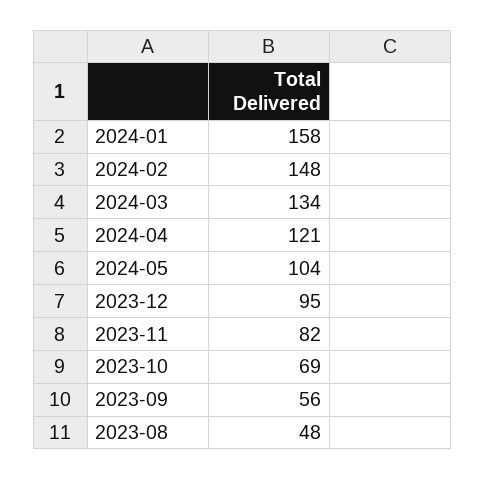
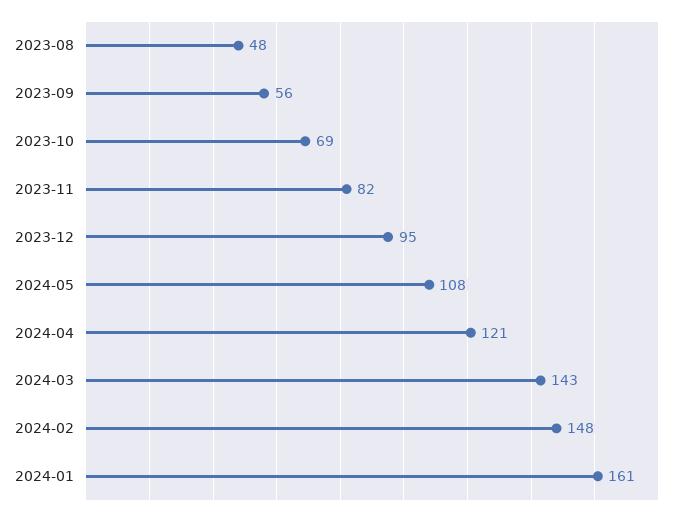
  {
-   "2024-01": 158,
+   "2024-01": 161,
    "2024-02": 148,
-   "2024-03": 134,
+   "2024-03": 143,
    "2024-04": 121,
-   "2024-05": 104,
+   "2024-05": 108,
    "2023-12": 95,
    "2023-11": 82,
    "2023-10": 69,
    "2023-09": 56,
    "2023-08": 48
  }

